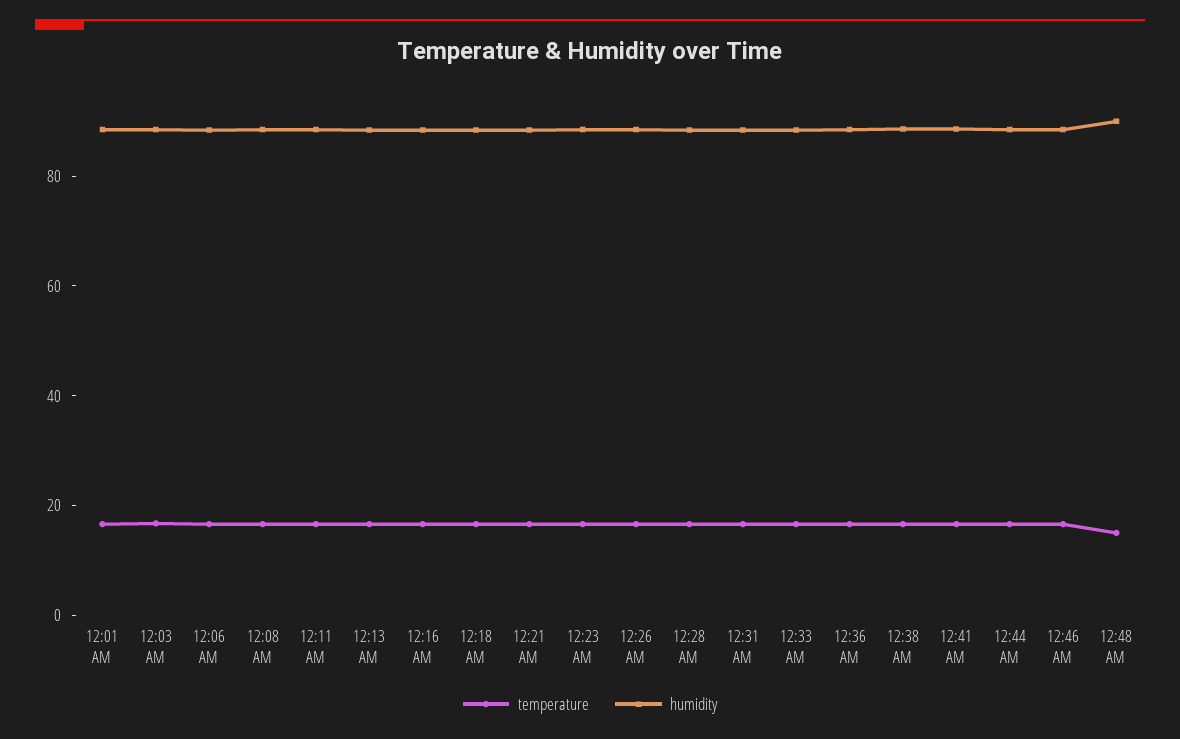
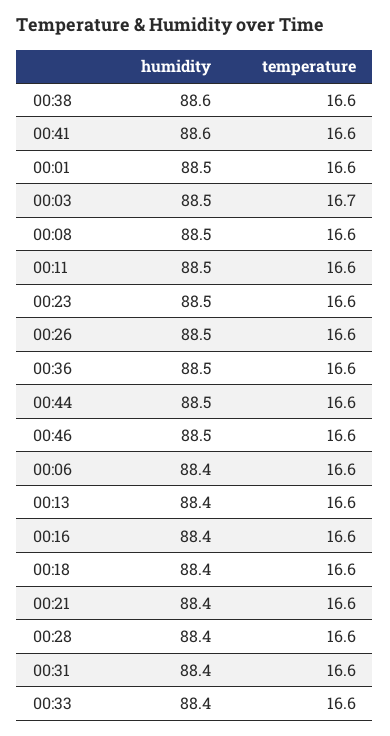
  {
    "temperature": {
      "12:01 AM": 16.6,
      "12:03 AM": 16.7,
      "12:06 AM": 16.6,
      "12:08 AM": 16.6,
      "12:11 AM": 16.6,
      "12:13 AM": 16.6,
      "12:16 AM": 16.6,
      "12:18 AM": 16.6,
      "12:21 AM": 16.6,
      "12:23 AM": 16.6,
      "12:26 AM": 16.6,
      "12:28 AM": 16.6,
      "12:31 AM": 16.6,
      "12:33 AM": 16.6,
      "12:36 AM": 16.6,
      "12:38 AM": 16.6,
      "12:41 AM": 16.6,
      "12:44 AM": 16.6,
-     "12:46 AM": 16.6,
+     "12:46 AM": 16.6
-     "12:48 AM": 15
    },
    "humidity": {
      "12:01 AM": 88.5,
      "12:03 AM": 88.5,
      "12:06 AM": 88.4,
      "12:08 AM": 88.5,
      "12:11 AM": 88.5,
      "12:13 AM": 88.4,
      "12:16 AM": 88.4,
      "12:18 AM": 88.4,
      "12:21 AM": 88.4,
      "12:23 AM": 88.5,
      "12:26 AM": 88.5,
      "12:28 AM": 88.4,
      "12:31 AM": 88.4,
      "12:33 AM": 88.4,
      "12:36 AM": 88.5,
      "12:38 AM": 88.6,
      "12:41 AM": 88.6,
      "12:44 AM": 88.5,
-     "12:46 AM": 88.5,
+     "12:46 AM": 88.5
-     "12:48 AM": 90
    }
  }

